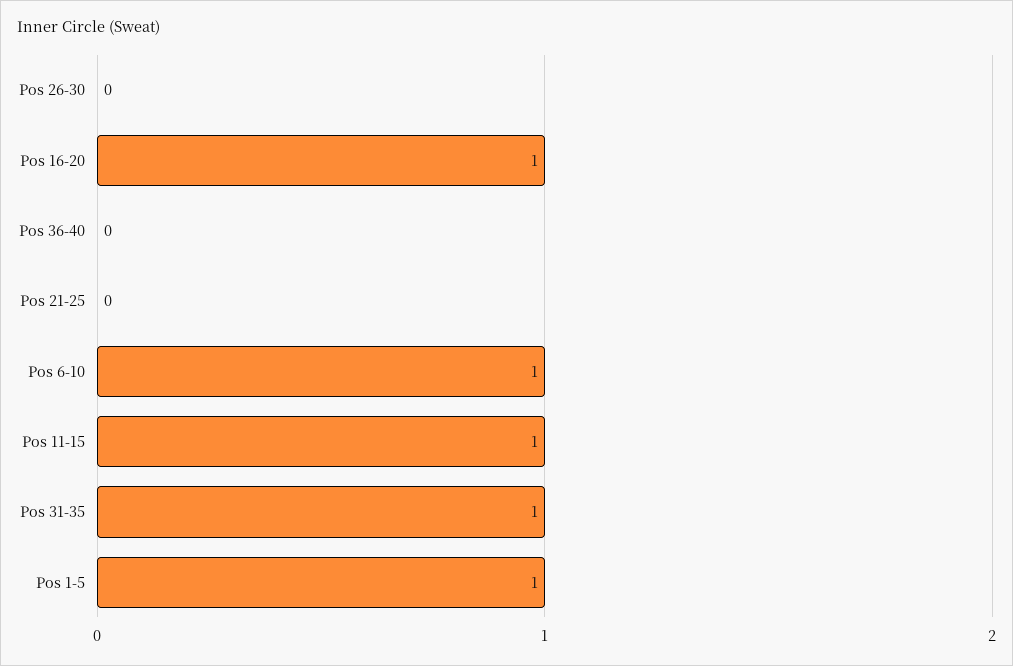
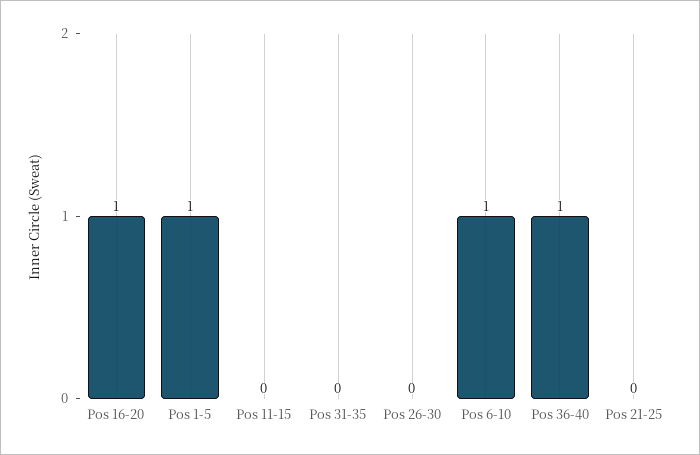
  {
    "Pos 26-30": 0,
    "Pos 16-20": 1,
-   "Pos 36-40": 0,
+   "Pos 36-40": 1,
    "Pos 21-25": 0,
    "Pos 6-10": 1,
-   "Pos 11-15": 1,
+   "Pos 11-15": 0,
-   "Pos 31-35": 1,
+   "Pos 31-35": 0,
    "Pos 1-5": 1
  }

